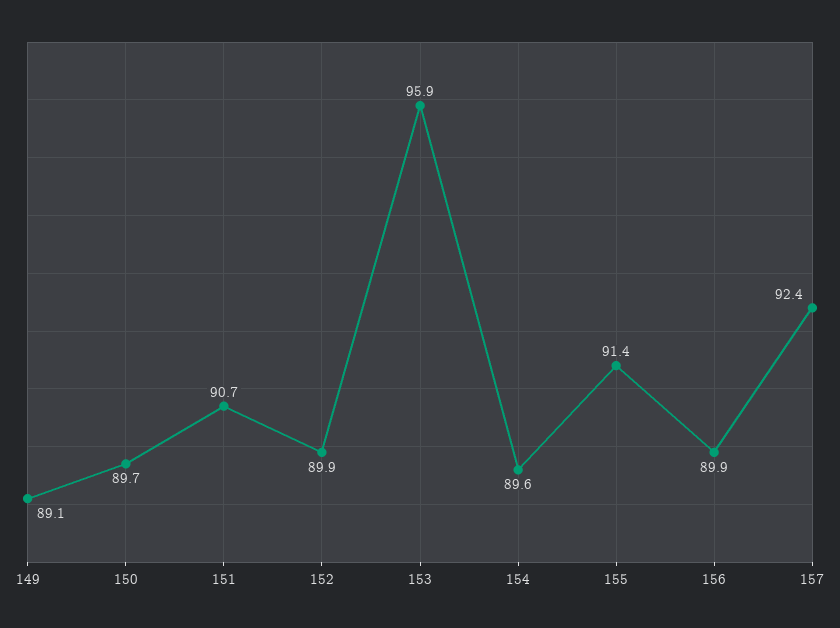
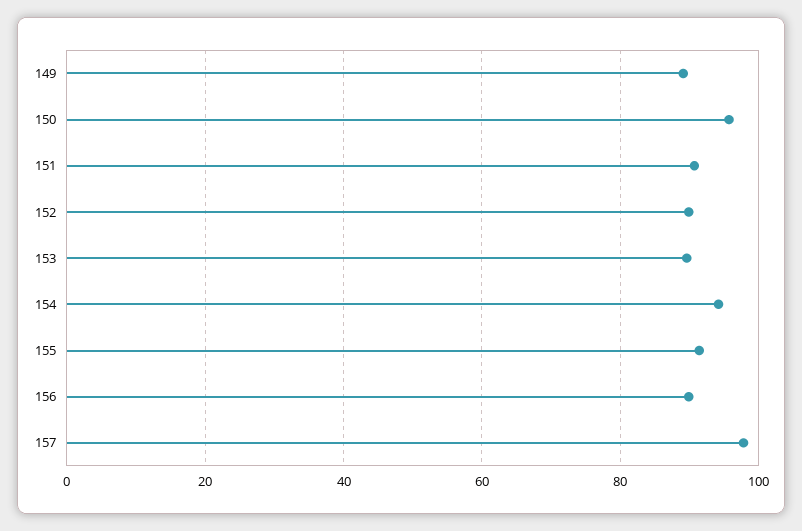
  {
    "149": 89.1,
-   "150": 89.7,
+   "150": 96,
    "151": 90.7,
    "152": 89.9,
-   "153": 95.9,
+   "153": 90,
-   "154": 89.6,
+   "154": 94,
    "155": 91.4,
    "156": 89.9,
-   "157": 92.4
+   "157": 98
  }

